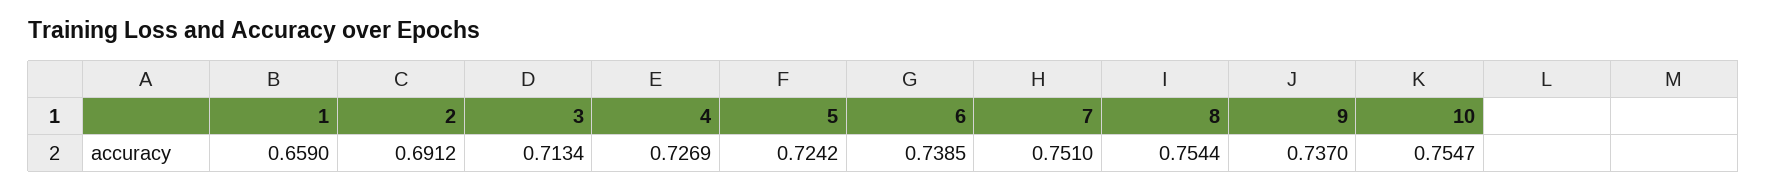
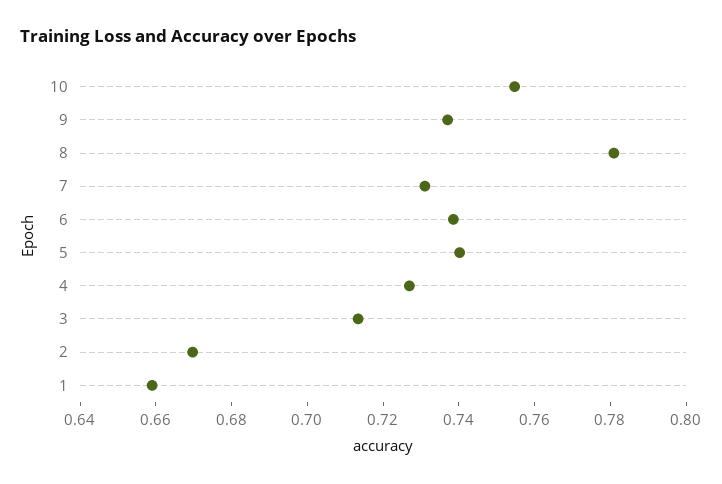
  {
    "1": 0.659,
-   "2": 0.6912,
+   "2": 0.67,
    "3": 0.7134,
    "4": 0.7269,
-   "5": 0.7242,
+   "5": 0.74,
    "6": 0.7385,
-   "7": 0.751,
+   "7": 0.73,
-   "8": 0.7544,
+   "8": 0.78,
    "9": 0.737,
    "10": 0.7547
  }

